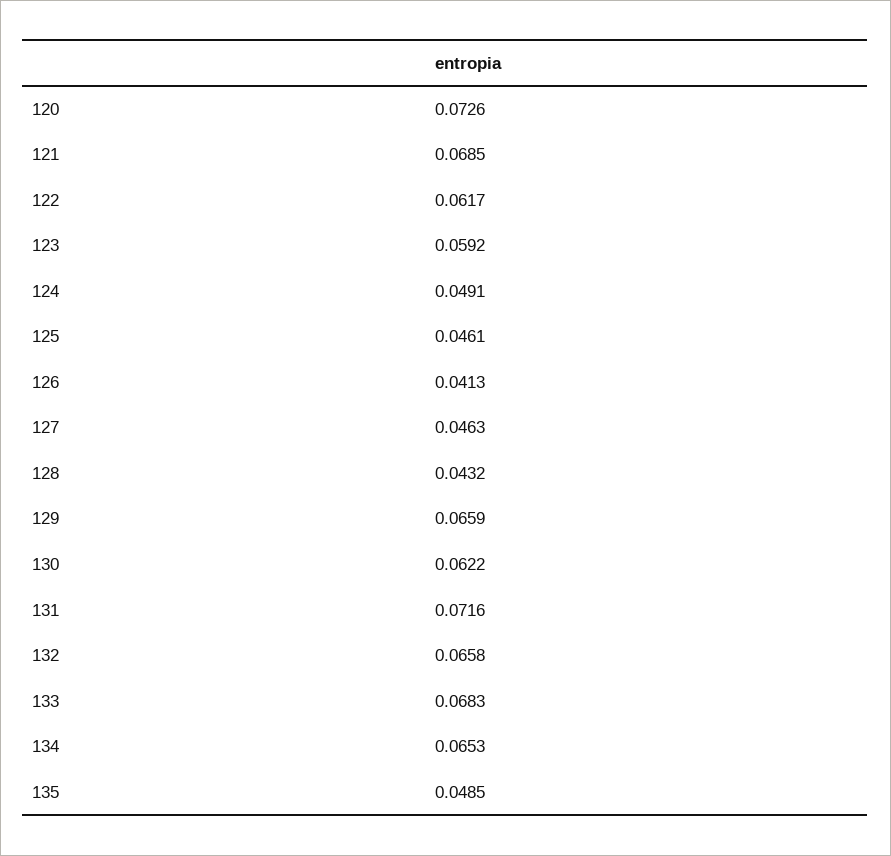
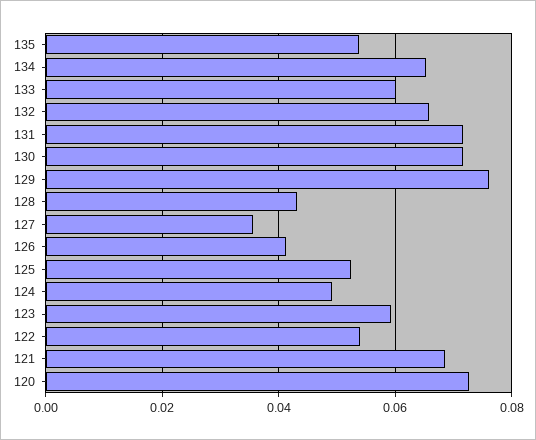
  {
    "120": 0.0726,
    "121": 0.0685,
-   "122": 0.0617,
+   "122": 0.054,
    "123": 0.0592,
    "124": 0.0491,
-   "125": 0.0461,
+   "125": 0.052,
    "126": 0.0413,
-   "127": 0.0463,
+   "127": 0.036,
    "128": 0.0432,
-   "129": 0.0659,
+   "129": 0.076,
-   "130": 0.0622,
+   "130": 0.072,
    "131": 0.0716,
    "132": 0.0658,
-   "133": 0.0683,
+   "133": 0.06,
    "134": 0.0653,
-   "135": 0.0485
+   "135": 0.054
  }

